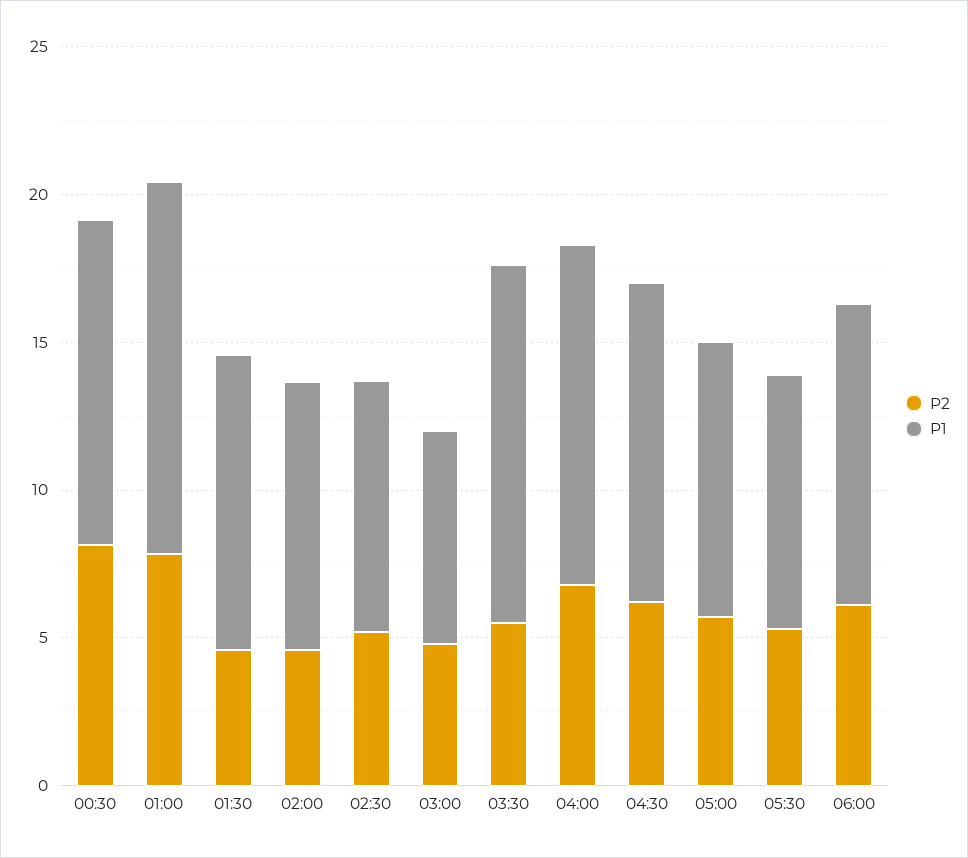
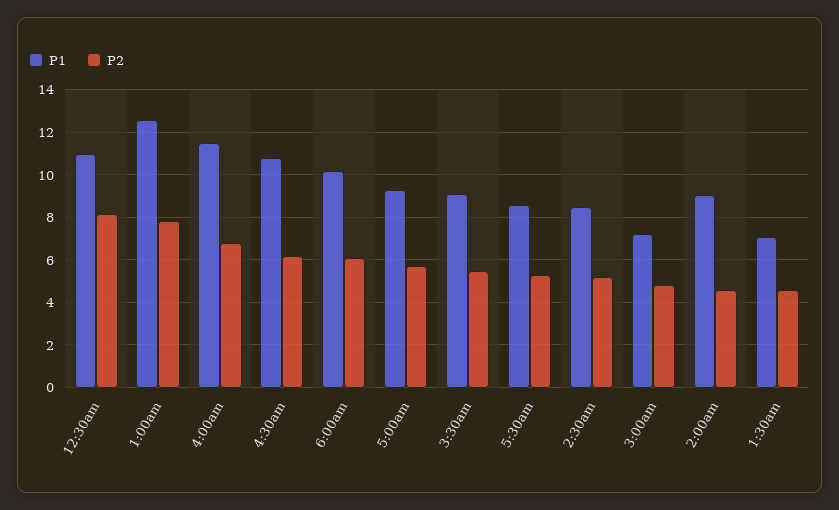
  {
    "P2": {
      "00:30": 8,
      "01:00": 8,
      "01:30": 4.5,
      "02:00": 4.5,
      "02:30": 5,
      "03:00": 5,
      "03:30": 5.5,
      "04:00": 7,
      "04:30": 6,
      "05:00": 5.5,
      "05:30": 5.5,
      "06:00": 6
    },
    "P1": {
      "00:30": 11,
      "01:00": 12.5,
-     "01:30": 10,
+     "01:30": 7,
      "02:00": 9,
      "02:30": 8.5,
      "03:00": 7,
-     "03:30": 12,
+     "03:30": 9,
      "04:00": 11.5,
      "04:30": 11,
      "05:00": 9.5,
      "05:30": 8.5,
      "06:00": 10
    }
  }

